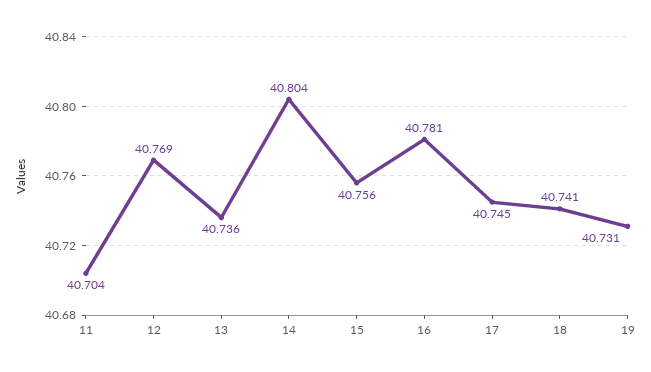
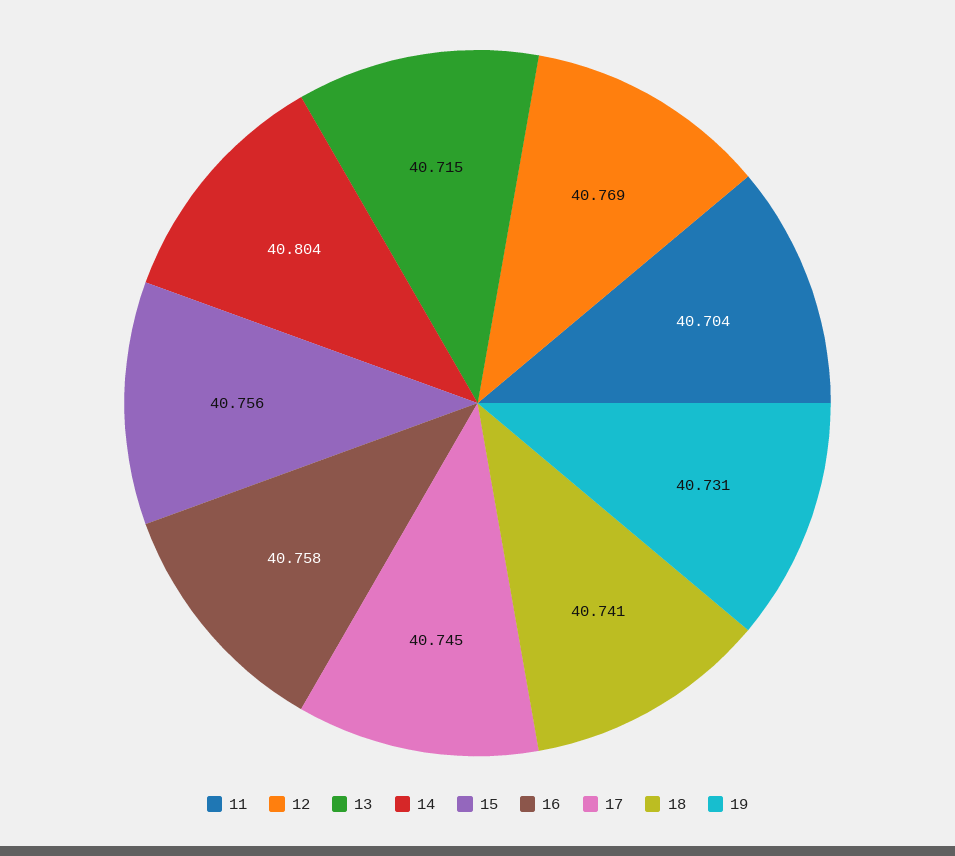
  {
    "11": 40.704,
    "12": 40.769,
-   "13": 40.736,
+   "13": 40.715,
    "14": 40.804,
    "15": 40.756,
-   "16": 40.781,
+   "16": 40.758,
    "17": 40.745,
    "18": 40.741,
    "19": 40.731
  }

